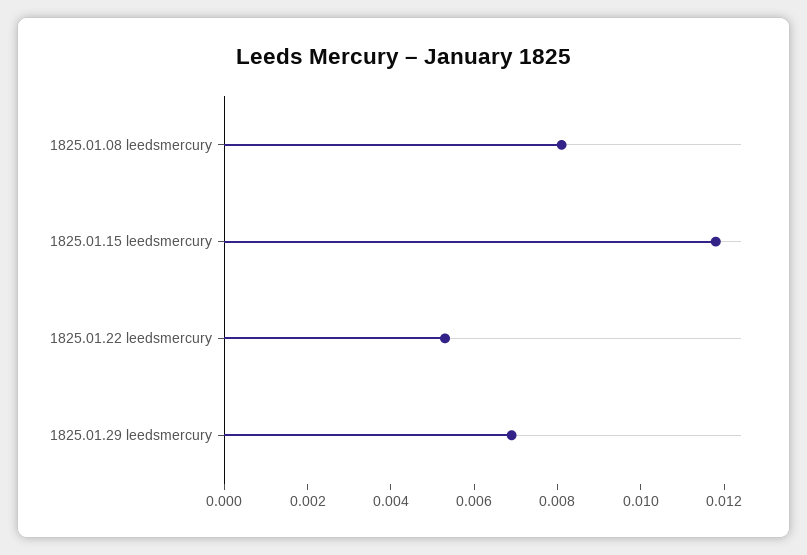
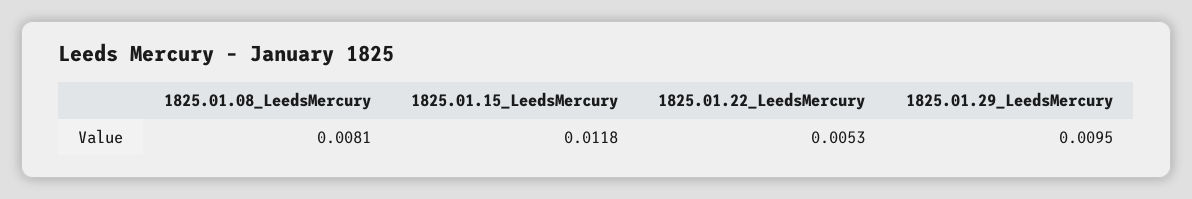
  {
    "1825.01.08 leedsmercury": 0.0081,
    "1825.01.15 leedsmercury": 0.0118,
    "1825.01.22 leedsmercury": 0.0053,
-   "1825.01.29 leedsmercury": 0.007
+   "1825.01.29 leedsmercury": 0.0095
  }

